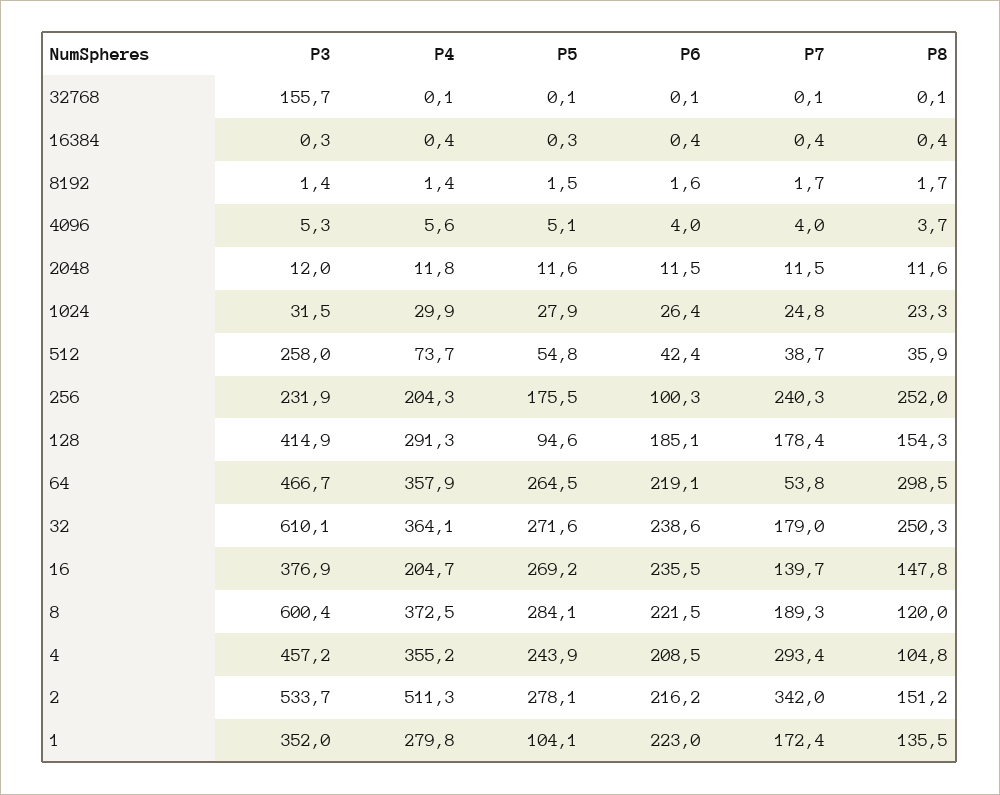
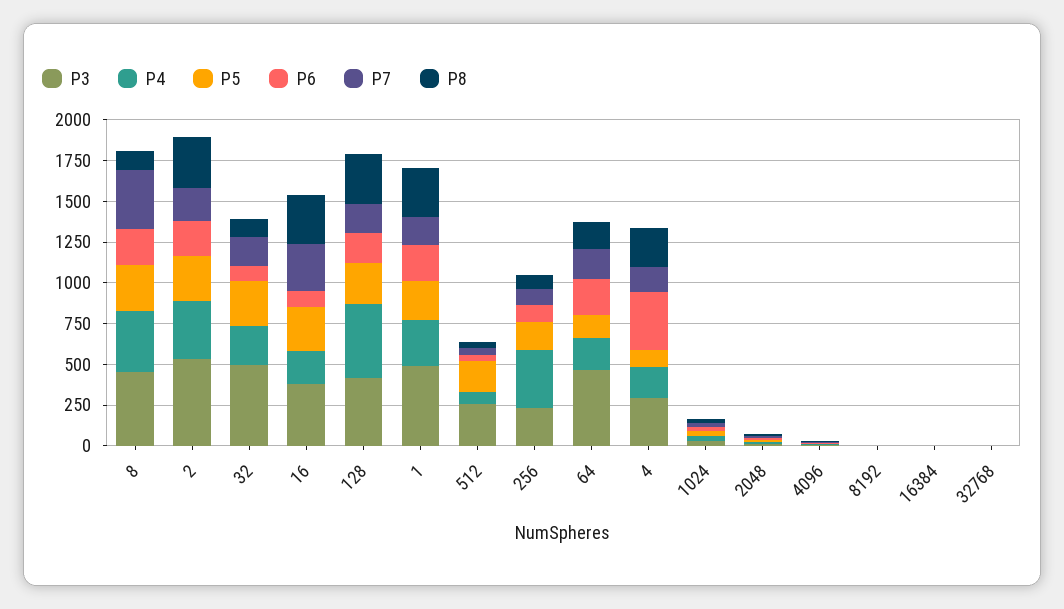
  {
    "P3": {
-     "32768": 155.7,
+     "32768": 0,
      "16384": 0.3,
      "8192": 1.4,
      "4096": 5.3,
      "2048": 12,
      "1024": 31.5,
      "512": 258,
      "256": 231.9,
      "128": 414.9,
      "64": 466.7,
-     "32": 610.1,
+     "32": 500,
      "16": 376.9,
-     "8": 600.4,
+     "8": 450,
-     "4": 457.2,
+     "4": 300,
      "2": 533.7,
-     "1": 352
+     "1": 500
    },
    "P4": {
      "32768": 0.1,
      "16384": 0.4,
      "8192": 1.4,
      "4096": 5.6,
      "2048": 11.8,
      "1024": 29.9,
      "512": 73.7,
-     "256": 204.3,
+     "256": 350,
-     "128": 291.3,
+     "128": 450,
-     "64": 357.9,
+     "64": 200,
-     "32": 364.1,
+     "32": 250,
      "16": 204.7,
      "8": 372.5,
-     "4": 355.2,
+     "4": 200,
-     "2": 511.3,
+     "2": 350,
      "1": 279.8
    },
    "P5": {
      "32768": 0.1,
      "16384": 0.3,
      "8192": 1.5,
      "4096": 5.1,
      "2048": 11.6,
      "1024": 27.9,
-     "512": 54.8,
+     "512": 200,
      "256": 175.5,
-     "128": 94.6,
+     "128": 250,
-     "64": 264.5,
+     "64": 150,
      "32": 271.6,
      "16": 269.2,
      "8": 284.1,
-     "4": 243.9,
+     "4": 100,
      "2": 278.1,
-     "1": 104.1
+     "1": 250
    },
    "P6": {
      "32768": 0.1,
      "16384": 0.4,
      "8192": 1.6,
      "4096": 4,
      "2048": 11.5,
      "1024": 26.4,
      "512": 42.4,
      "256": 100.3,
      "128": 185.1,
      "64": 219.1,
-     "32": 238.6,
+     "32": 100,
-     "16": 235.5,
+     "16": 100,
      "8": 221.5,
-     "4": 208.5,
+     "4": 350,
      "2": 216.2,
      "1": 223
    },
    "P7": {
      "32768": 0.1,
      "16384": 0.4,
      "8192": 1.7,
      "4096": 4,
      "2048": 11.5,
      "1024": 24.8,
      "512": 38.7,
-     "256": 240.3,
+     "256": 100,
      "128": 178.4,
-     "64": 53.8,
+     "64": 200,
      "32": 179,
-     "16": 139.7,
+     "16": 300,
-     "8": 189.3,
+     "8": 350,
-     "4": 293.4,
+     "4": 150,
-     "2": 342,
+     "2": 200,
      "1": 172.4
    },
    "P8": {
      "32768": 0.1,
      "16384": 0.4,
      "8192": 1.7,
      "4096": 3.7,
      "2048": 11.6,
      "1024": 23.3,
      "512": 35.9,
-     "256": 252,
+     "256": 100,
-     "128": 154.3,
+     "128": 300,
-     "64": 298.5,
+     "64": 150,
-     "32": 250.3,
+     "32": 100,
-     "16": 147.8,
+     "16": 300,
      "8": 120,
-     "4": 104.8,
+     "4": 250,
-     "2": 151.2,
+     "2": 300,
-     "1": 135.5
+     "1": 300
    }
  }

